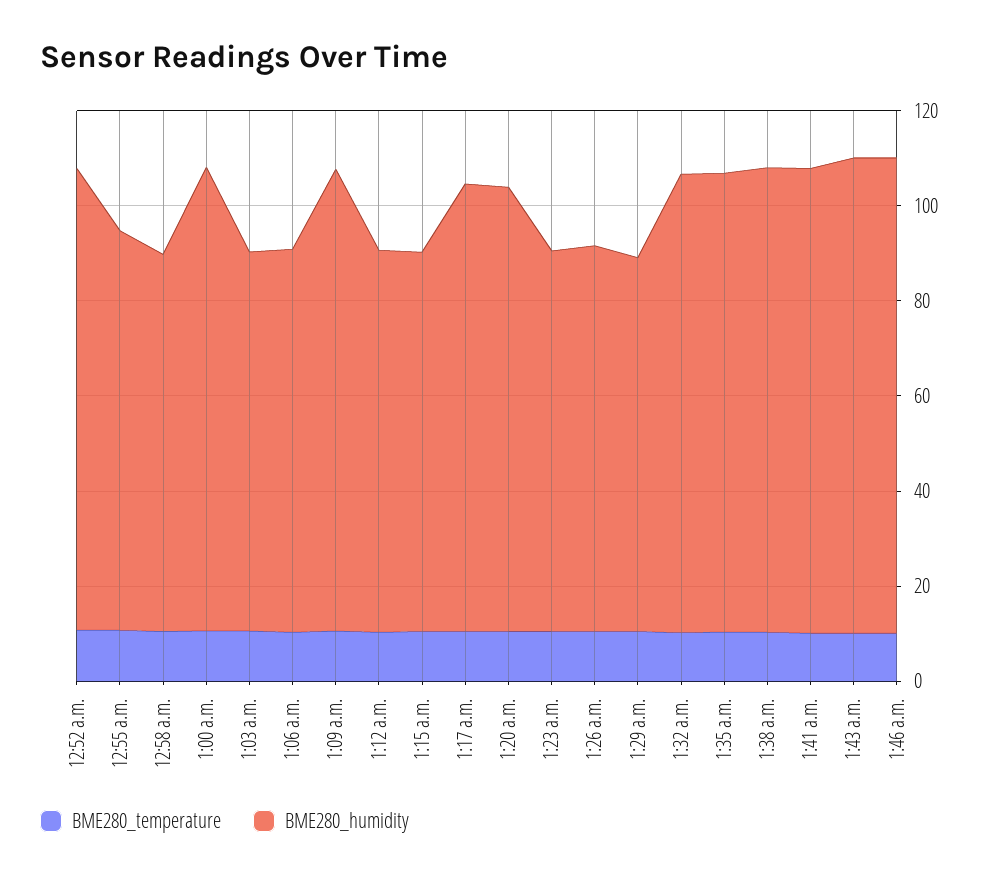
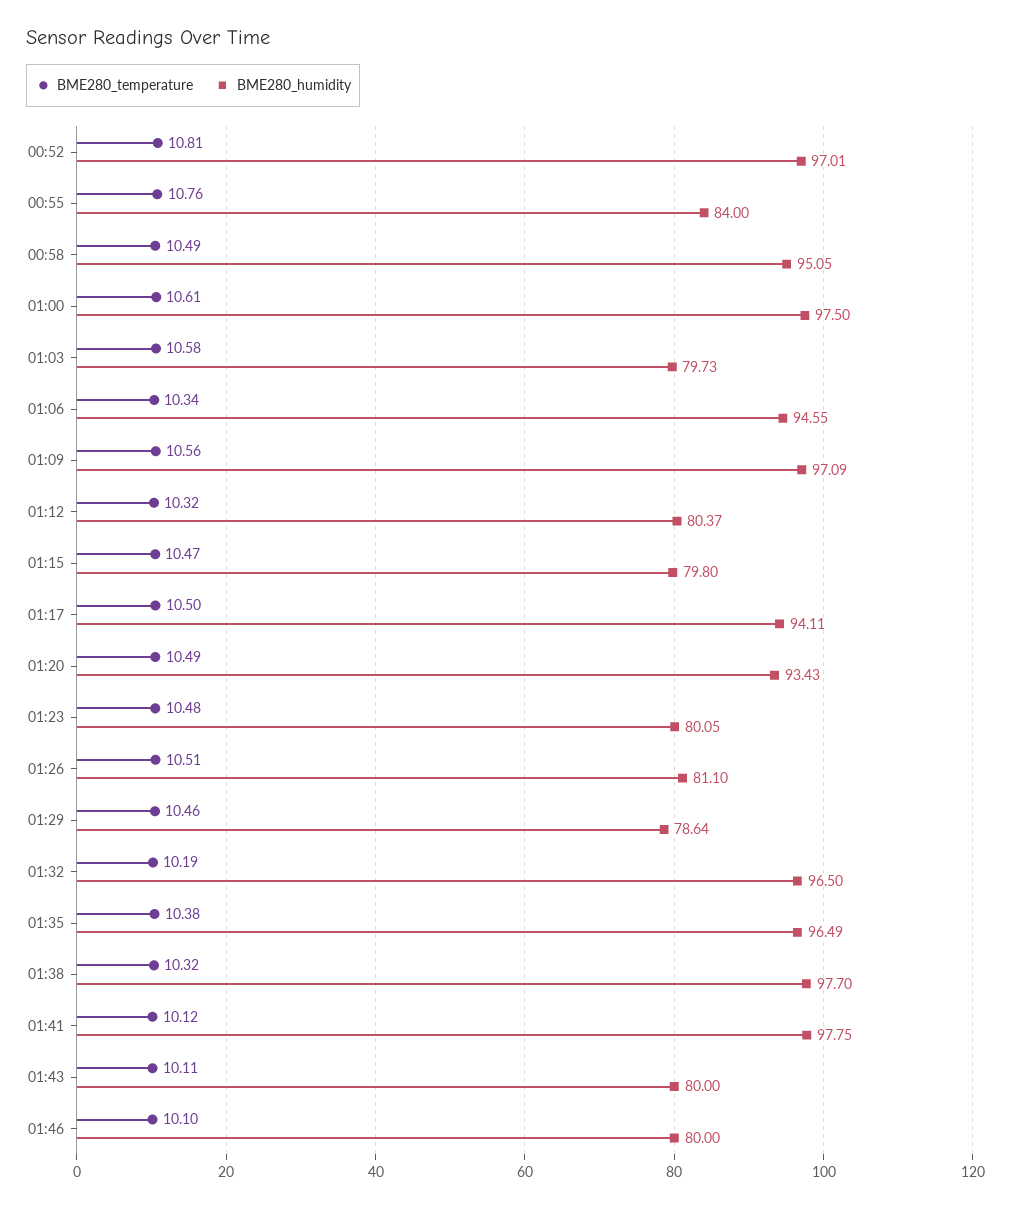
  {
    "BME280_temperature": {
      "12:52 a.m.": 10.81,
      "12:55 a.m.": 10.76,
      "12:58 a.m.": 10.49,
      "1:00 a.m.": 10.61,
      "1:03 a.m.": 10.58,
      "1:06 a.m.": 10.34,
      "1:09 a.m.": 10.56,
      "1:12 a.m.": 10.32,
      "1:15 a.m.": 10.47,
      "1:17 a.m.": 10.5,
      "1:20 a.m.": 10.49,
      "1:23 a.m.": 10.48,
      "1:26 a.m.": 10.51,
      "1:29 a.m.": 10.46,
      "1:32 a.m.": 10.19,
      "1:35 a.m.": 10.38,
      "1:38 a.m.": 10.32,
      "1:41 a.m.": 10.12,
      "1:43 a.m.": 10.11,
      "1:46 a.m.": 10.1
    },
    "BME280_humidity": {
      "12:52 a.m.": 97.01,
      "12:55 a.m.": 84,
-     "12:58 a.m.": 80,
+     "12:58 a.m.": 95.05,
      "1:00 a.m.": 97.5,
      "1:03 a.m.": 79.73,
-     "1:06 a.m.": 80,
+     "1:06 a.m.": 94.55,
      "1:09 a.m.": 97.09,
      "1:12 a.m.": 80.37,
      "1:15 a.m.": 79.8,
      "1:17 a.m.": 94.11,
      "1:20 a.m.": 93.43,
      "1:23 a.m.": 80.05,
      "1:26 a.m.": 81.1,
      "1:29 a.m.": 78.64,
      "1:32 a.m.": 96.5,
      "1:35 a.m.": 96.49,
      "1:38 a.m.": 97.7,
      "1:41 a.m.": 97.75,
-     "1:43 a.m.": 100,
+     "1:43 a.m.": 80,
-     "1:46 a.m.": 100
+     "1:46 a.m.": 80
    }
  }

